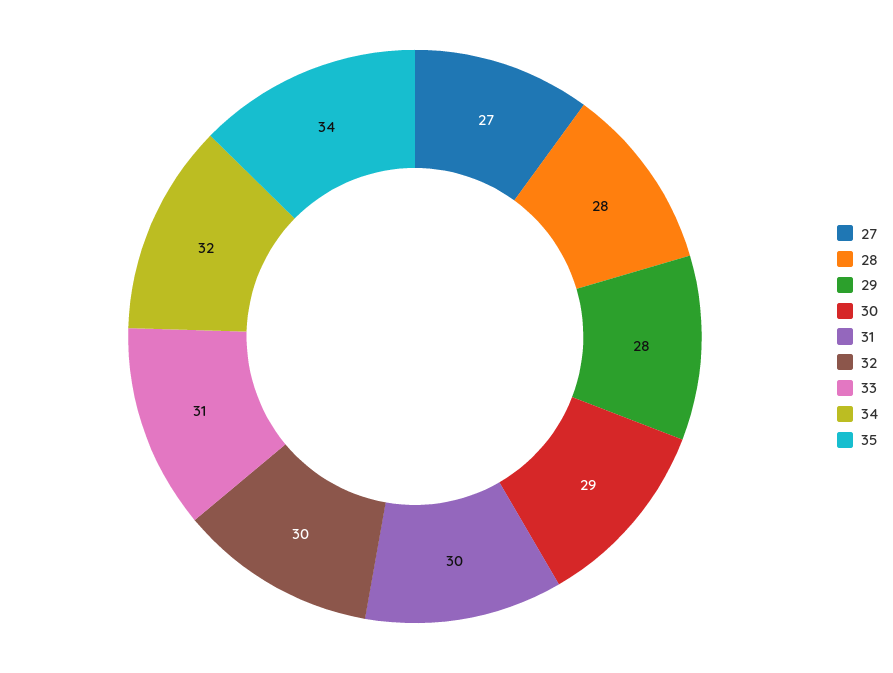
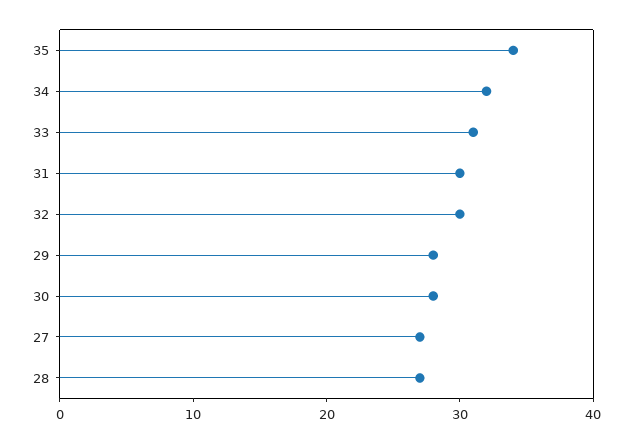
  {
    "27": 27,
-   "28": 28,
+   "28": 27,
    "29": 28,
-   "30": 29,
+   "30": 28,
    "31": 30,
    "32": 30,
    "33": 31,
    "34": 32,
    "35": 34
  }

